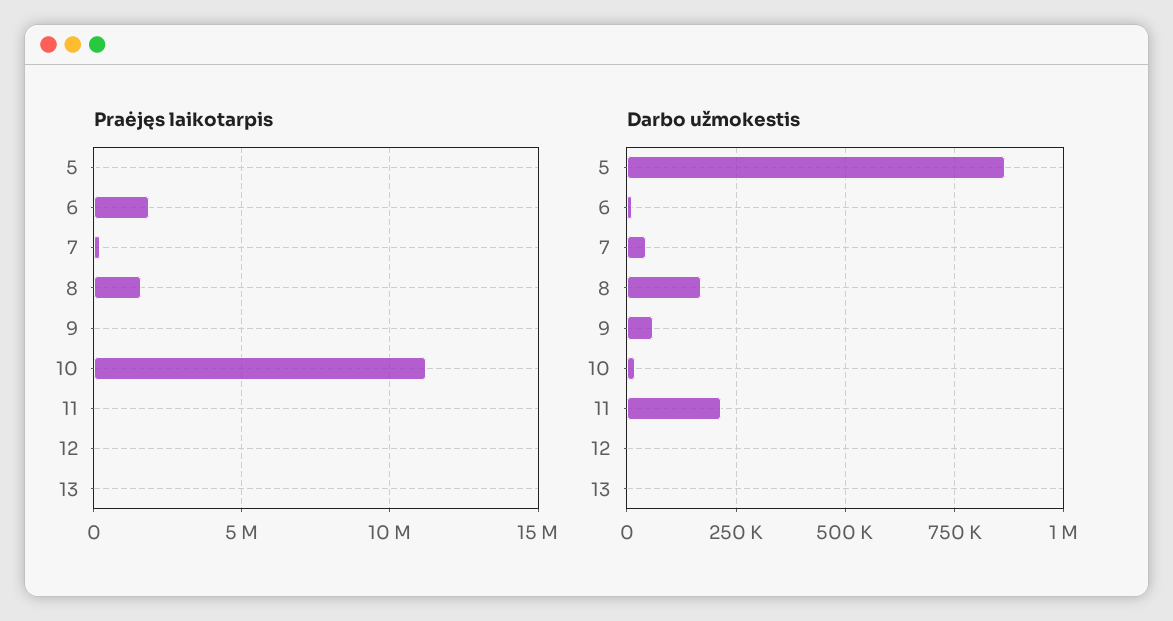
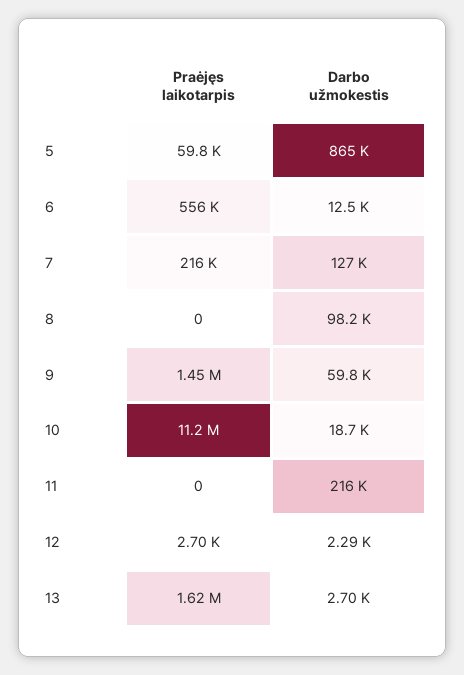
  {
    "Praėjęs laikotarpis": {
      "5": 59800,
-     "6": 2000000,
+     "6": 556000,
      "7": 216000,
-     "8": 1500000,
+     "8": 0,
-     "9": 0,
+     "9": 1450000,
      "10": 11200000,
      "11": 0,
      "12": 2700,
-     "13": 0
+     "13": 1620000
    },
    "Darbo užmokestis": {
      "5": 865000,
      "6": 12500,
-     "7": 50000,
+     "7": 127000,
-     "8": 175000,
+     "8": 98200,
      "9": 59800,
      "10": 18700,
      "11": 216000,
      "12": 2290,
      "13": 2700
    }
  }

